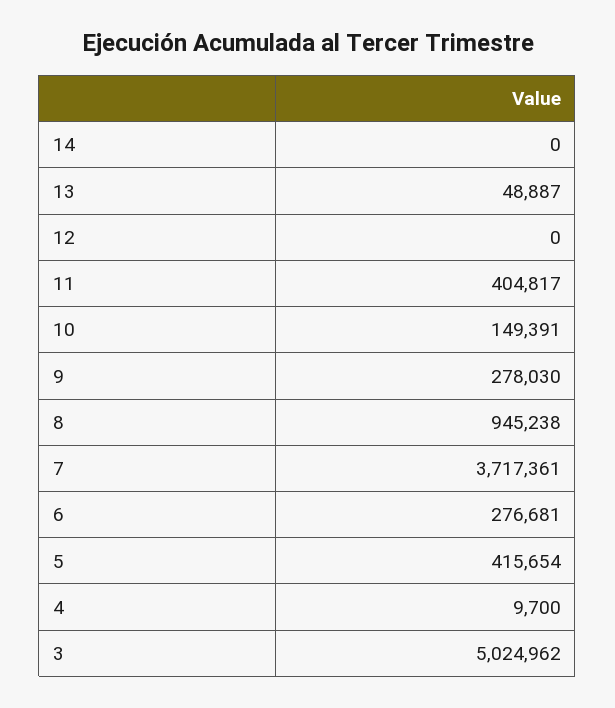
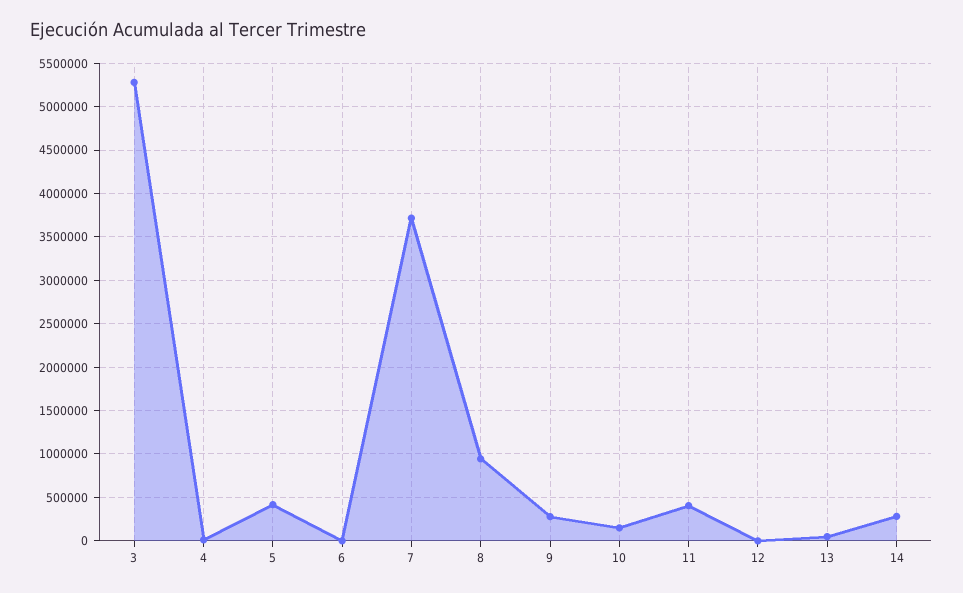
  {
-   "14": 0,
+   "14": 300000,
    "13": 48887,
    "12": 0,
    "11": 404817,
    "10": 149391,
    "9": 278030,
    "8": 945238,
    "7": 3717361,
-   "6": 276681,
+   "6": 0,
    "5": 415654,
    "4": 9700,
-   "3": 5024962
+   "3": 5300000
  }

